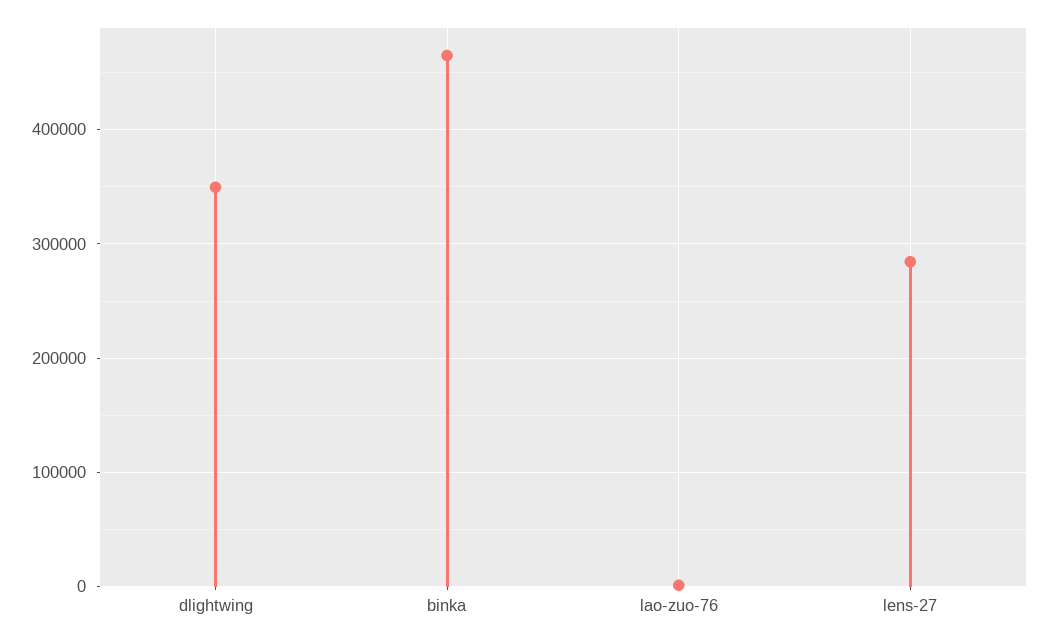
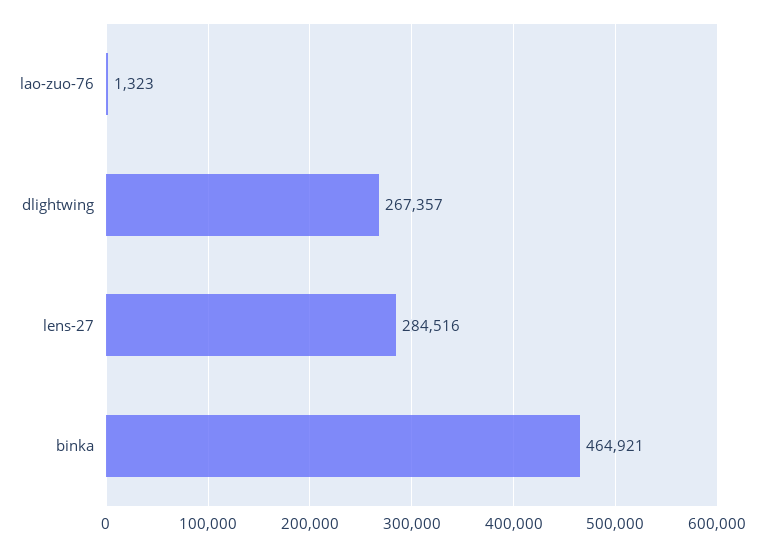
  {
-   "dlightwing": 350000,
+   "dlightwing": 267357,
    "binka": 464921,
    "lao-zuo-76": 1323,
    "lens-27": 284516
  }

